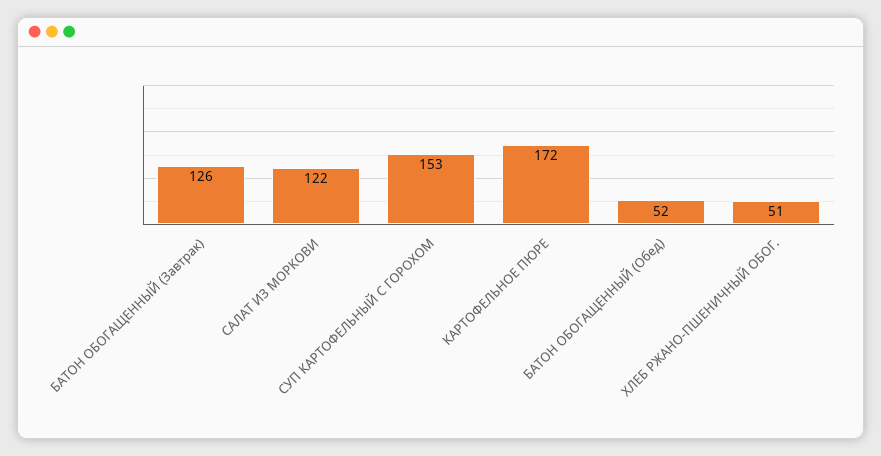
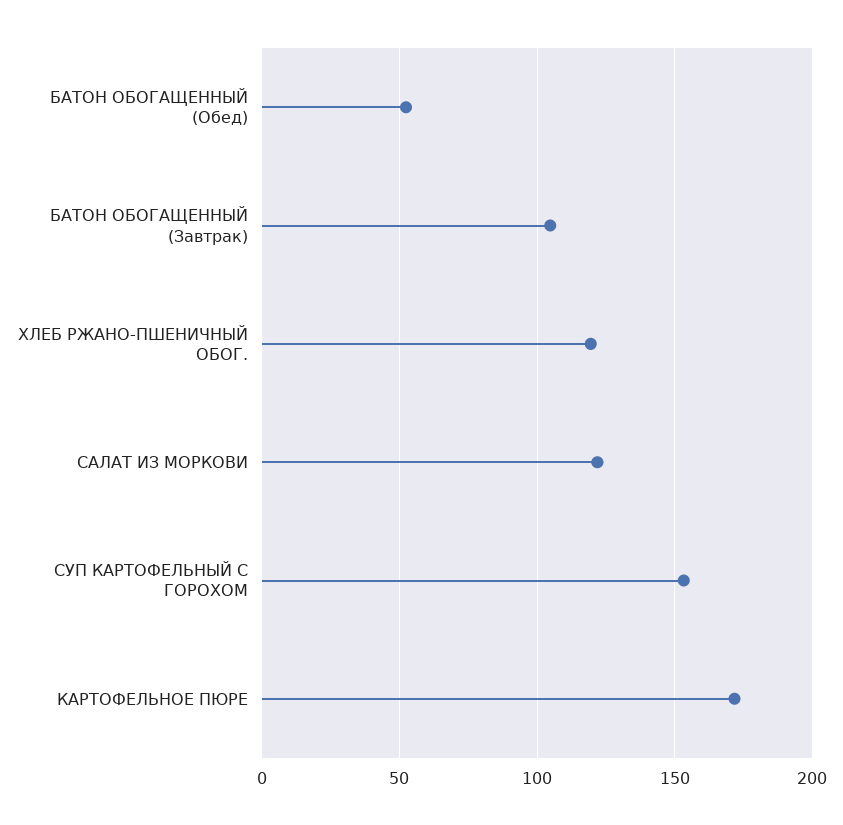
  {
-   "БАТОН ОБОГАЩЕННЫЙ (Завтрак)": 126,
+   "БАТОН ОБОГАЩЕННЫЙ (Завтрак)": 105,
    "САЛАТ ИЗ МОРКОВИ": 122,
    "СУП КАРТОФЕЛЬНЫЙ С ГОРОХОМ": 153,
    "КАРТОФЕЛЬНОЕ ПЮРЕ": 172,
    "БАТОН ОБОГАЩЕННЫЙ (Обед)": 52,
-   "ХЛЕБ РЖАНО-ПШЕНИЧНЫЙ ОБОГ.": 51
+   "ХЛЕБ РЖАНО-ПШЕНИЧНЫЙ ОБОГ.": 120
  }

